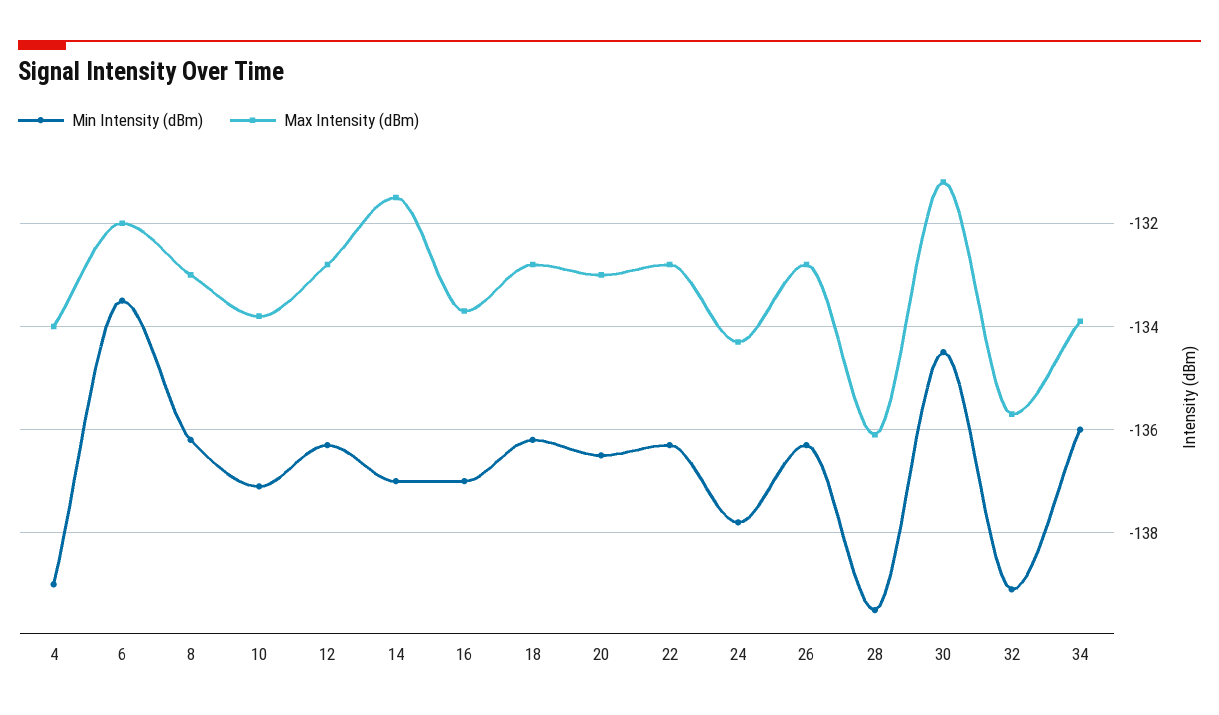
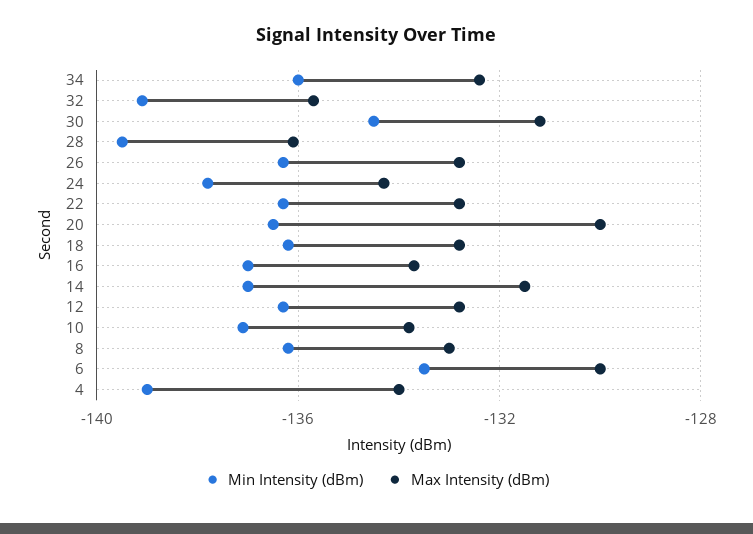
  {
    "Min Intensity (dBm)": {
      "4": -139,
      "6": -133.5,
      "8": -136,
      "10": -137,
      "12": -136.5,
      "14": -137,
      "16": -137,
      "18": -136,
      "20": -136.5,
      "22": -136.5,
      "24": -138,
      "26": -136.5,
      "28": -139.5,
      "30": -134.5,
      "32": -139,
      "34": -136
    },
    "Max Intensity (dBm)": {
      "4": -134,
-     "6": -132,
+     "6": -130,
      "8": -133,
      "10": -134,
      "12": -133,
      "14": -131.5,
      "16": -133.5,
      "18": -133,
-     "20": -133,
+     "20": -130,
      "22": -133,
      "24": -134.5,
      "26": -133,
      "28": -136,
      "30": -131,
      "32": -135.5,
-     "34": -134
+     "34": -132.5
    }
  }

